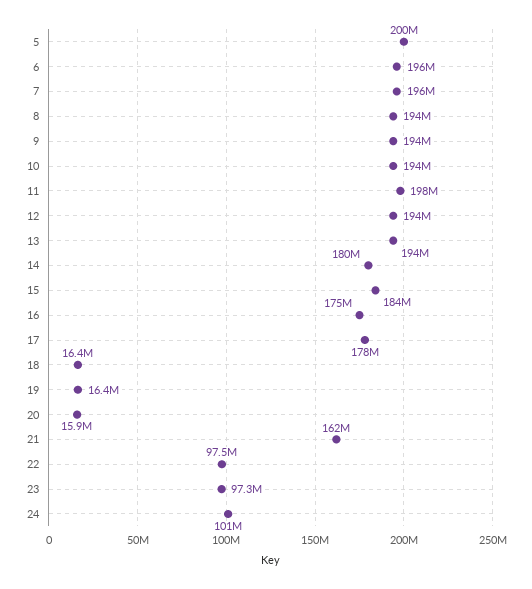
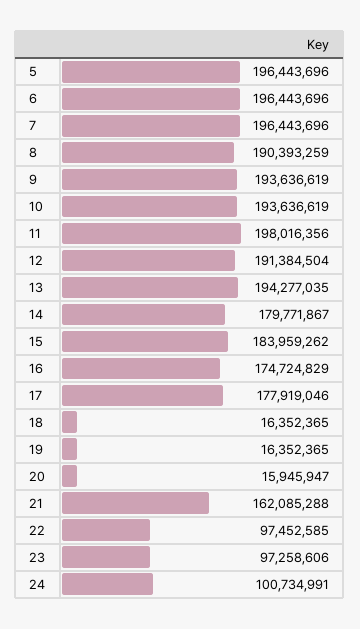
  {
-   "5": 200000000,
+   "5": 196443696,
    "6": 196443696,
    "7": 196443696,
-   "8": 194000000,
+   "8": 190393259,
    "9": 193636619,
    "10": 193636619,
    "11": 198016356,
-   "12": 194000000,
+   "12": 191384504,
    "13": 194277035,
    "14": 179771867,
    "15": 183959262,
    "16": 174724829,
    "17": 177919046,
    "18": 16352365,
    "19": 16352365,
    "20": 15945947,
    "21": 162085288,
    "22": 97452585,
    "23": 97258606,
    "24": 100734991
  }

